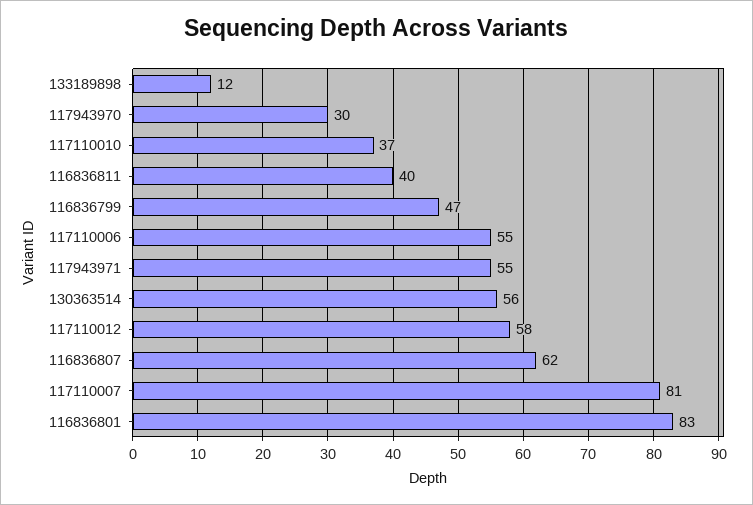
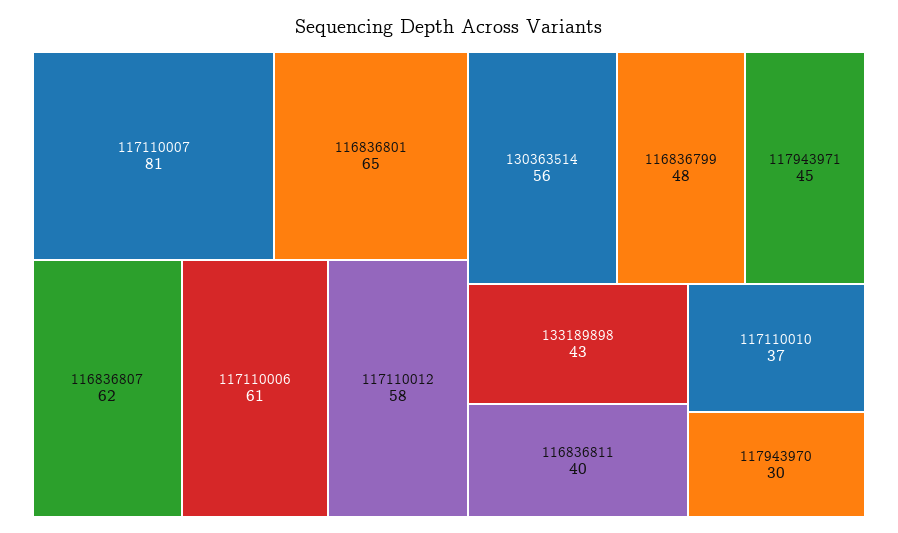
  {
-   "133189898": 12,
+   "133189898": 43,
    "117943970": 30,
    "117110010": 37,
    "116836811": 40,
-   "116836799": 47,
+   "116836799": 48,
-   "117110006": 55,
+   "117110006": 61,
-   "117943971": 55,
+   "117943971": 45,
    "130363514": 56,
    "117110012": 58,
    "116836807": 62,
    "117110007": 81,
-   "116836801": 83
+   "116836801": 65
  }

